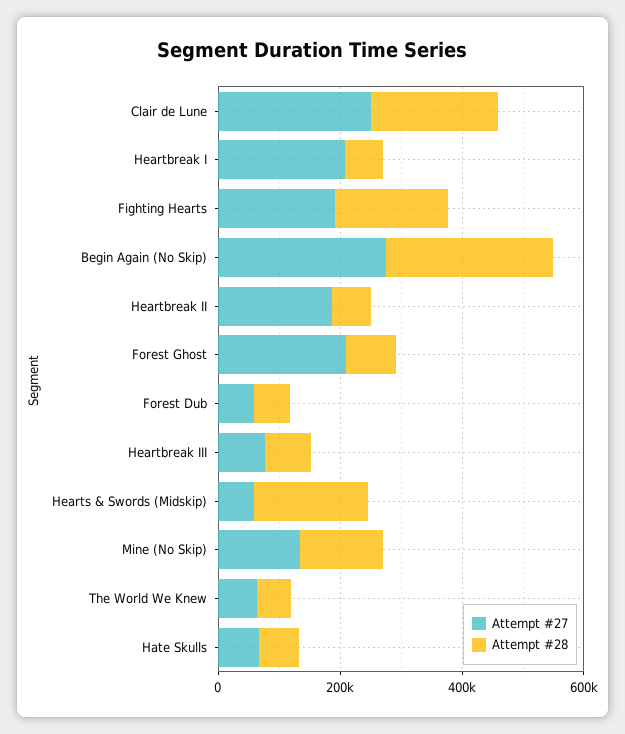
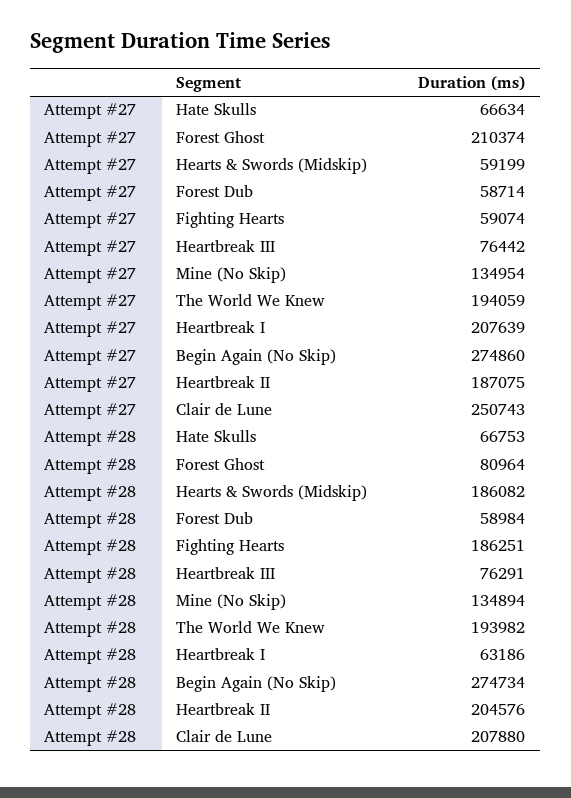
  {
    "Attempt #27": {
      "Clair de Lune": 250743,
      "Heartbreak I": 207639,
-     "Fighting Hearts": 200000,
+     "Fighting Hearts": 59074,
      "Begin Again (No Skip)": 274860,
      "Heartbreak II": 187075,
      "Forest Ghost": 210374,
      "Forest Dub": 58714,
      "Heartbreak III": 76442,
      "Hearts & Swords (Midskip)": 59199,
      "Mine (No Skip)": 134954,
-     "The World We Knew": 50000,
+     "The World We Knew": 194059,
      "Hate Skulls": 66634
    },
    "Attempt #28": {
      "Clair de Lune": 207880,
      "Heartbreak I": 63186,
      "Fighting Hearts": 186251,
      "Begin Again (No Skip)": 274734,
-     "Heartbreak II": 50000,
+     "Heartbreak II": 204576,
      "Forest Ghost": 80964,
      "Forest Dub": 58984,
      "Heartbreak III": 76291,
      "Hearts & Swords (Midskip)": 186082,
      "Mine (No Skip)": 134894,
-     "The World We Knew": 50000,
+     "The World We Knew": 193982,
      "Hate Skulls": 66753
    }
  }

